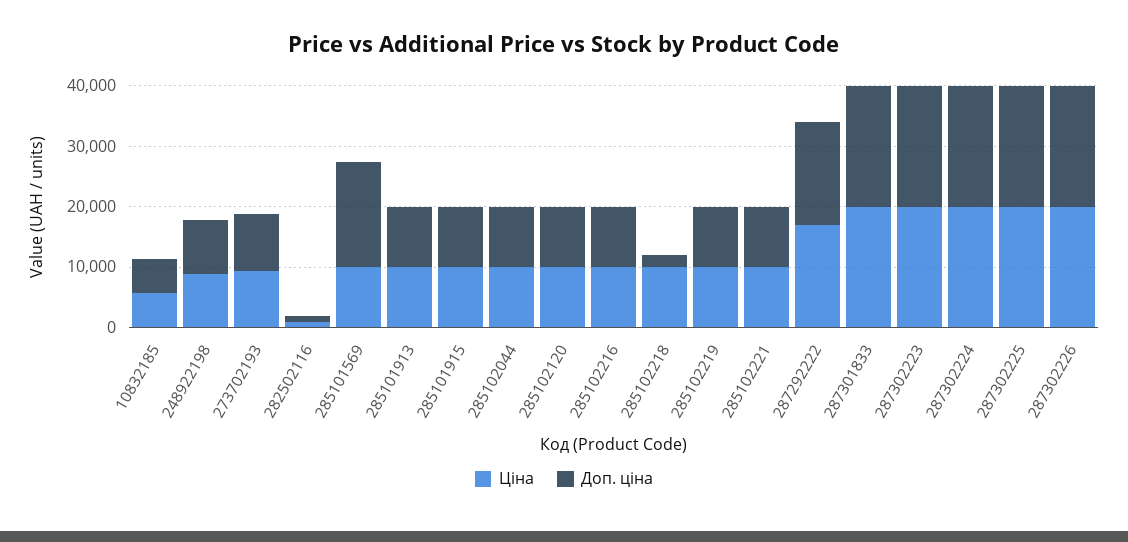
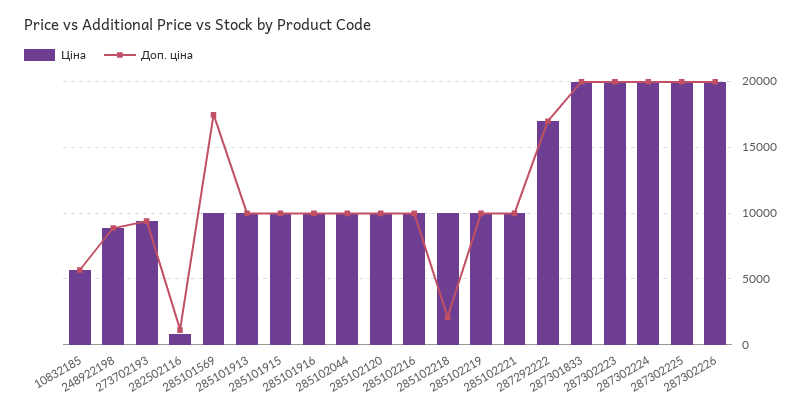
  {
    "Ціна": {
      "10832185": 5500,
      "248922198": 9000,
      "273702193": 9500,
      "282502116": 1000,
      "285101569": 10000,
      "285101913": 10000,
      "285101915": 10000,
      "285102044": 10000,
      "285102120": 10000,
      "285102216": 10000,
      "285102218": 10000,
      "285102219": 10000,
      "285102221": 10000,
      "287292222": 17000,
      "287301833": 20000,
      "287302223": 20000,
      "287302224": 20000,
      "287302225": 20000,
-     "287302226": 20000
+     "287302226": 20000,
+     "285101916": 10000
    },
    "Доп. ціна": {
      "10832185": 5500,
      "248922198": 9000,
      "273702193": 9500,
      "282502116": 1000,
      "285101569": 17500,
      "285101913": 10000,
      "285101915": 10000,
      "285102044": 10000,
      "285102120": 10000,
      "285102216": 10000,
      "285102218": 2000,
      "285102219": 10000,
      "285102221": 10000,
      "287292222": 17000,
      "287301833": 20000,
      "287302223": 20000,
      "287302224": 20000,
      "287302225": 20000,
-     "287302226": 20000
+     "287302226": 20000,
+     "285101916": 10000
    }
  }

